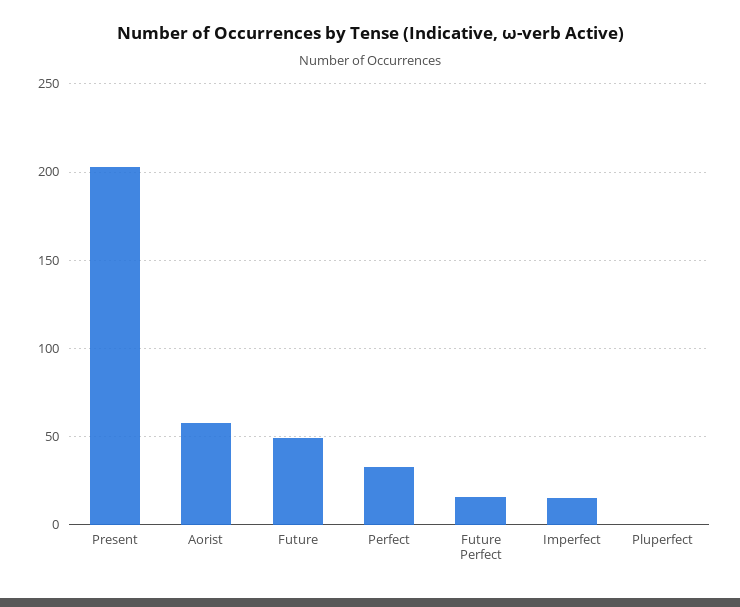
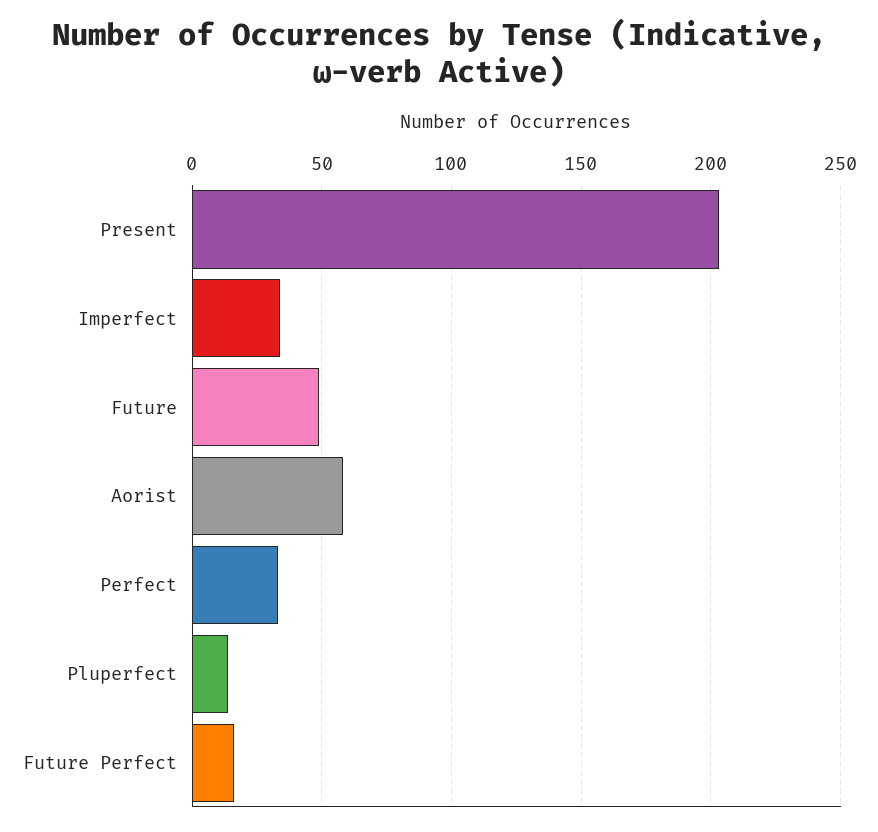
  {
    "Present": 205,
    "Aorist": 60,
    "Future": 50,
    "Perfect": 35,
    "Future Perfect": 15,
-   "Imperfect": 15,
+   "Imperfect": 35,
-   "Pluperfect": 0
+   "Pluperfect": 15
  }

